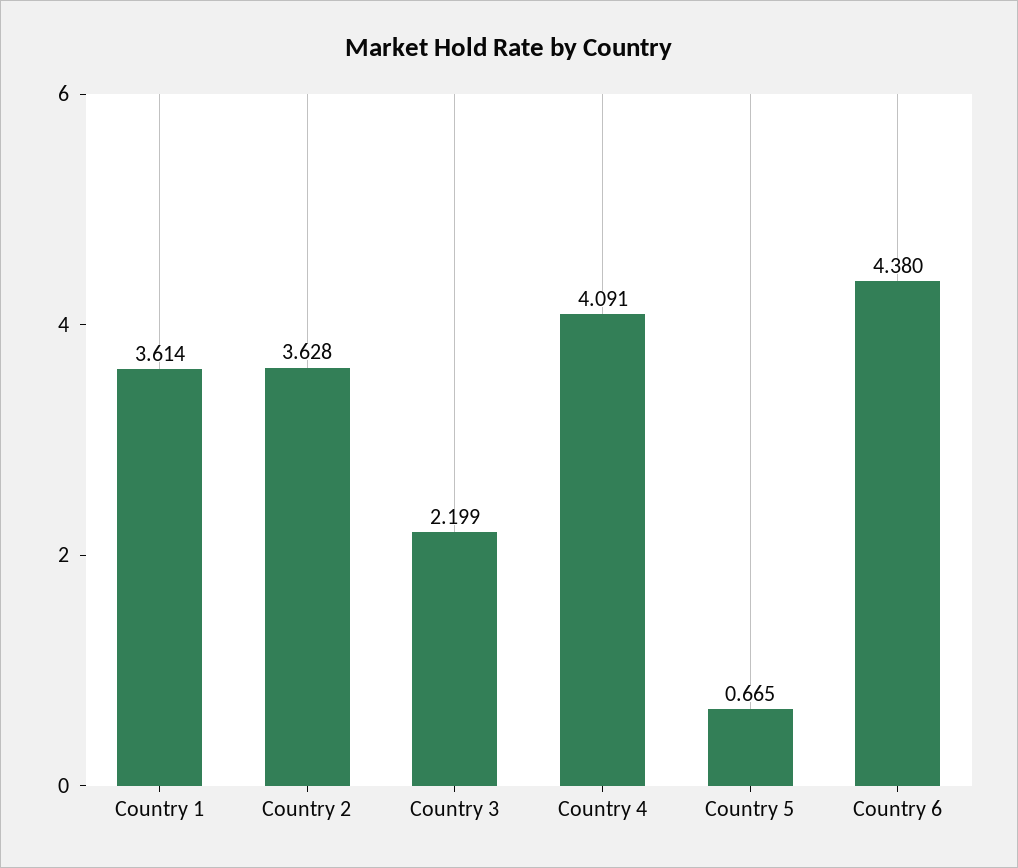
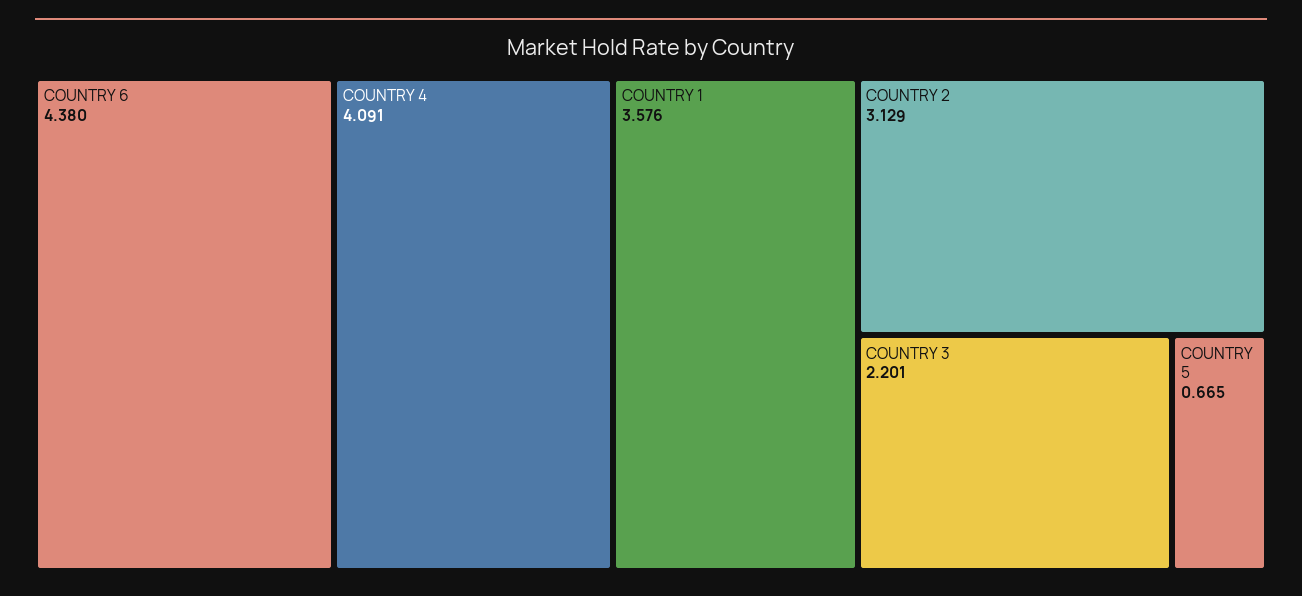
  {
-   "Country 1": 3.614,
+   "Country 1": 3.576,
-   "Country 2": 3.628,
+   "Country 2": 3.129,
-   "Country 3": 2.199,
+   "Country 3": 2.201,
    "Country 4": 4.091,
    "Country 5": 0.665,
    "Country 6": 4.38
  }

